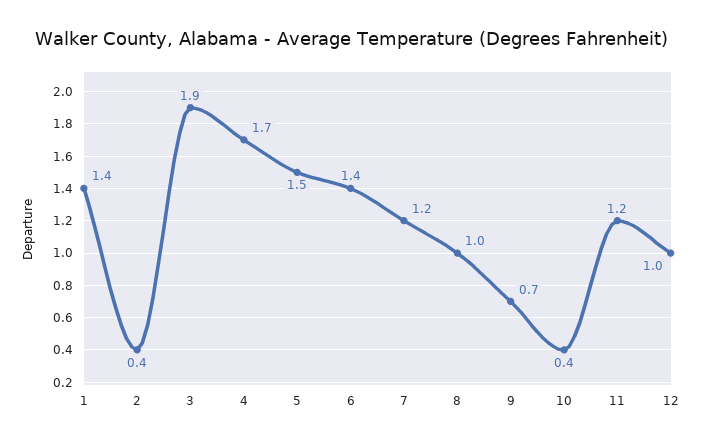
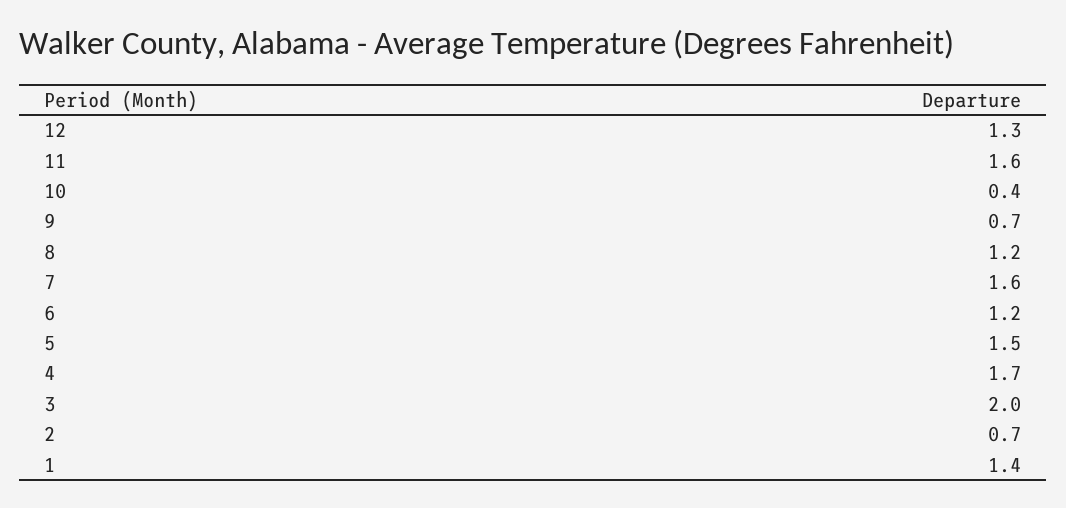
  {
    "1": 1.4,
-   "2": 0.4,
+   "2": 0.7,
-   "3": 1.9,
+   "3": 2,
    "4": 1.7,
    "5": 1.5,
-   "6": 1.4,
+   "6": 1.2,
-   "7": 1.2,
+   "7": 1.6,
-   "8": 1,
+   "8": 1.2,
    "9": 0.7,
    "10": 0.4,
-   "11": 1.2,
+   "11": 1.6,
-   "12": 1
+   "12": 1.3
  }

